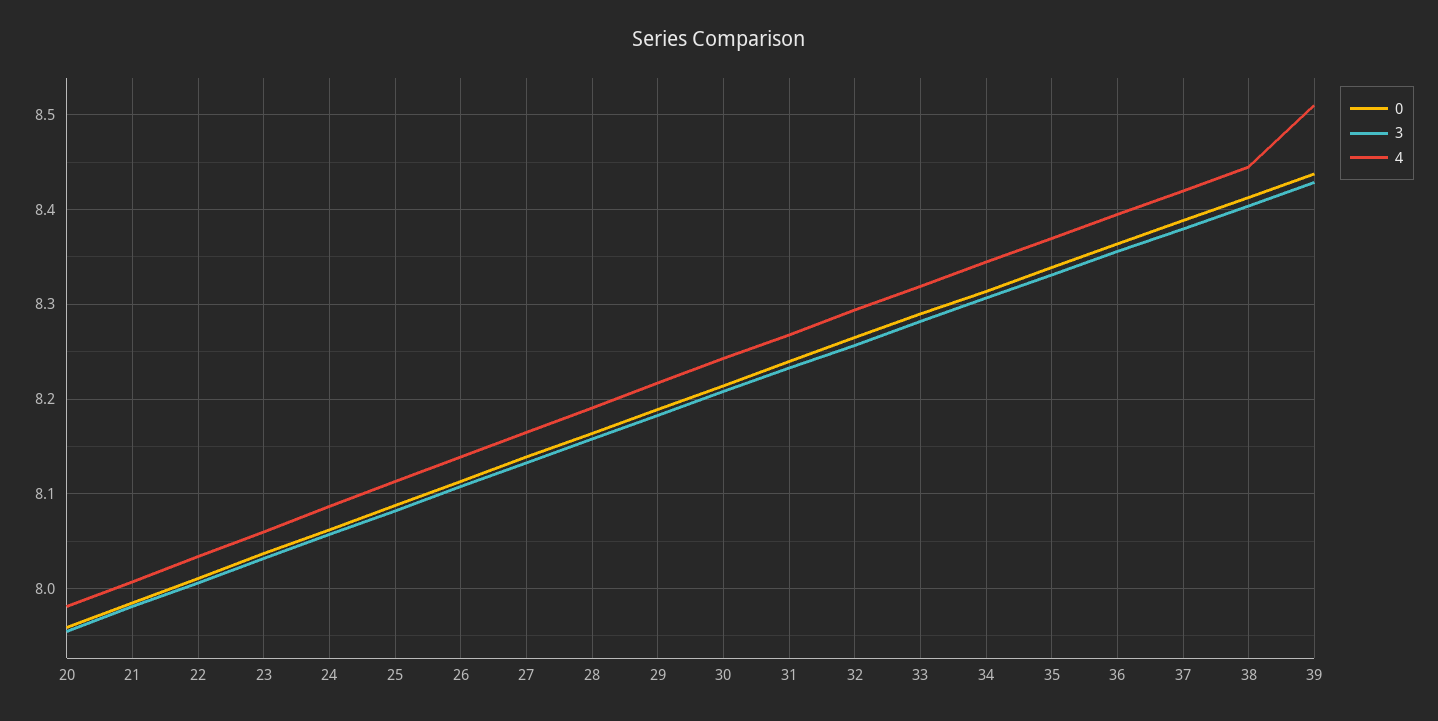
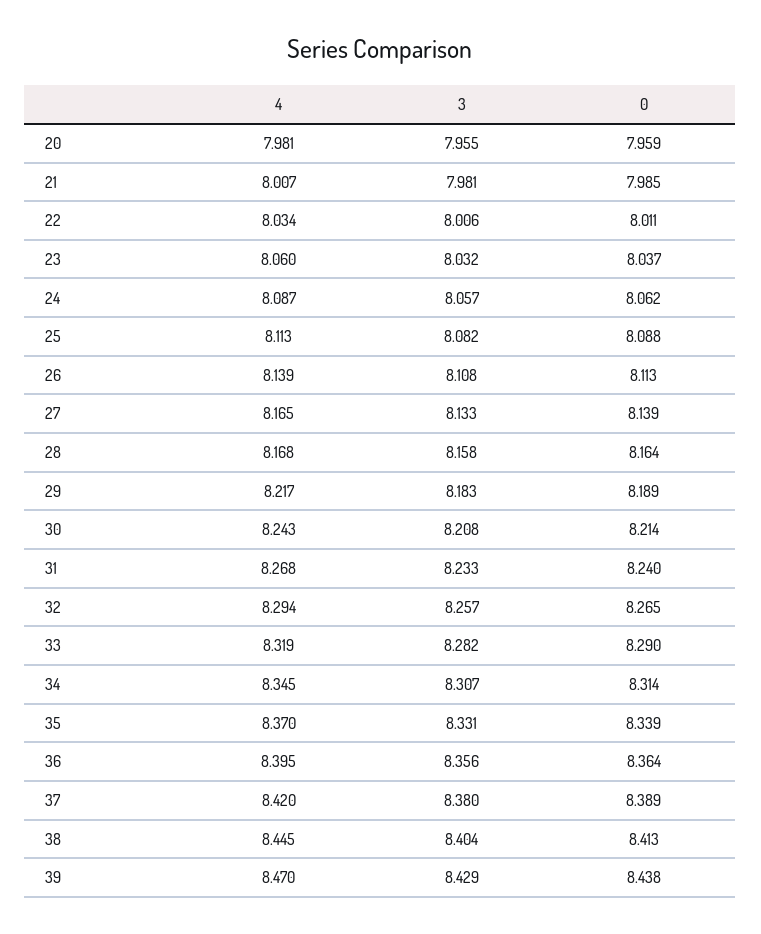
  {
    "0": {
      "20": 7.959,
      "21": 7.985,
      "22": 8.011,
      "23": 8.037,
      "24": 8.062,
      "25": 8.088,
      "26": 8.113,
      "27": 8.139,
      "28": 8.164,
      "29": 8.189,
      "30": 8.214,
      "31": 8.24,
      "32": 8.265,
      "33": 8.29,
      "34": 8.314,
      "35": 8.339,
      "36": 8.364,
      "37": 8.389,
      "38": 8.413,
      "39": 8.438
    },
    "3": {
      "20": 7.955,
      "21": 7.981,
      "22": 8.006,
      "23": 8.032,
      "24": 8.057,
      "25": 8.082,
      "26": 8.108,
      "27": 8.133,
      "28": 8.158,
      "29": 8.183,
      "30": 8.208,
      "31": 8.233,
      "32": 8.257,
      "33": 8.282,
      "34": 8.307,
      "35": 8.331,
      "36": 8.356,
      "37": 8.38,
      "38": 8.404,
      "39": 8.429
    },
    "4": {
      "20": 7.981,
      "21": 8.007,
      "22": 8.034,
      "23": 8.06,
      "24": 8.087,
      "25": 8.113,
      "26": 8.139,
      "27": 8.165,
-     "28": 8.19,
+     "28": 8.168,
      "29": 8.217,
      "30": 8.243,
      "31": 8.268,
      "32": 8.294,
      "33": 8.319,
      "34": 8.345,
      "35": 8.37,
      "36": 8.395,
      "37": 8.42,
      "38": 8.445,
-     "39": 8.51
+     "39": 8.47
    }
  }

